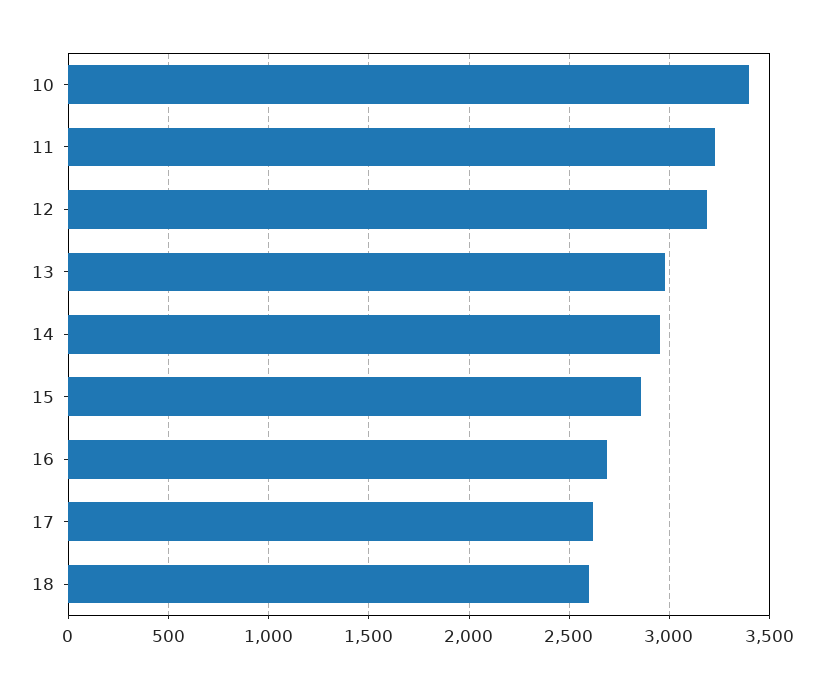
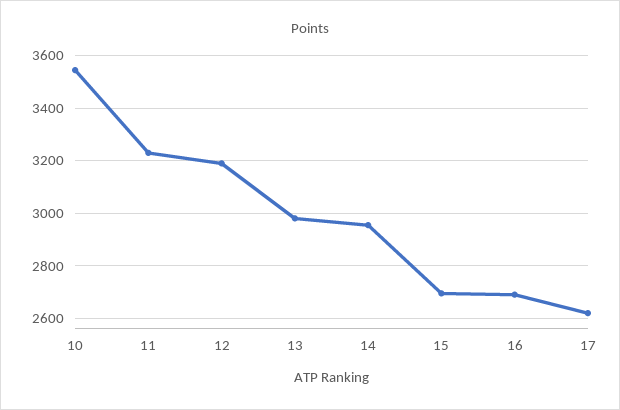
  {
-   "10": 3400,
+   "10": 3550,
    "11": 3225,
    "12": 3200,
    "13": 2975,
    "14": 2950,
-   "15": 2850,
+   "15": 2700,
    "16": 2700,
-   "17": 2625,
+   "17": 2625
-   "18": 2600
  }

